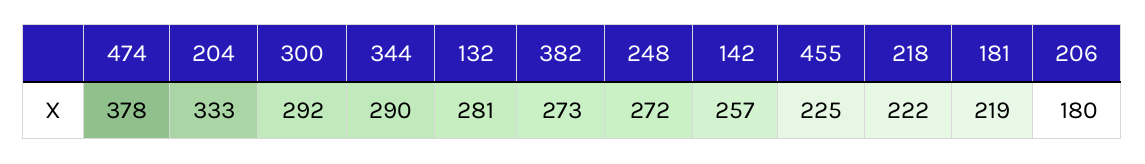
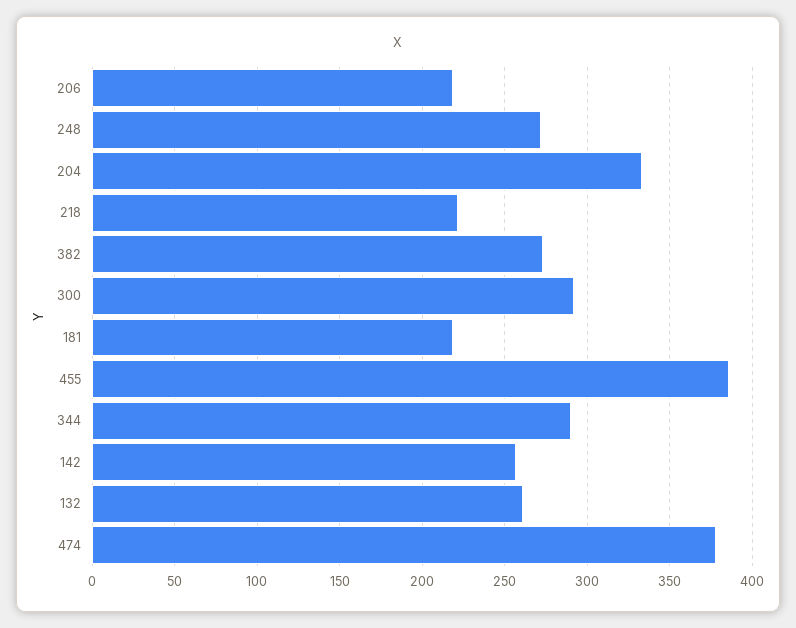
  {
    "474": 378,
    "204": 333,
    "300": 292,
    "344": 290,
-   "132": 281,
+   "132": 260,
    "382": 273,
    "248": 272,
    "142": 257,
-   "455": 225,
+   "455": 385,
    "218": 222,
    "181": 219,
-   "206": 180
+   "206": 220
  }

